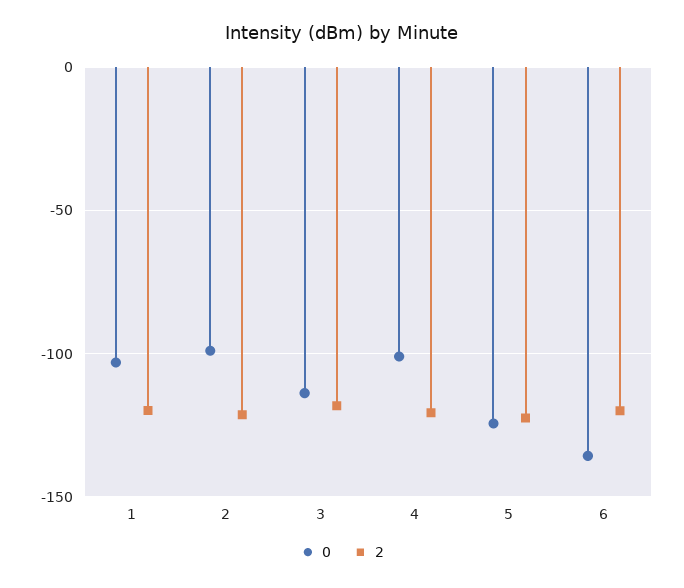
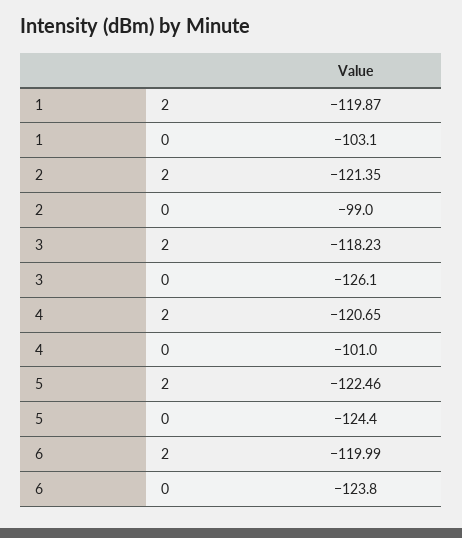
  {
    "0": {
      "1": -103.1,
      "2": -99,
-     "3": -115,
+     "3": -126.1,
      "4": -101,
      "5": -124.4,
-     "6": -135
+     "6": -123.8
    },
    "2": {
      "1": -119.87,
      "2": -121.35,
      "3": -118.23,
      "4": -120.65,
      "5": -122.46,
      "6": -119.99
    }
  }

